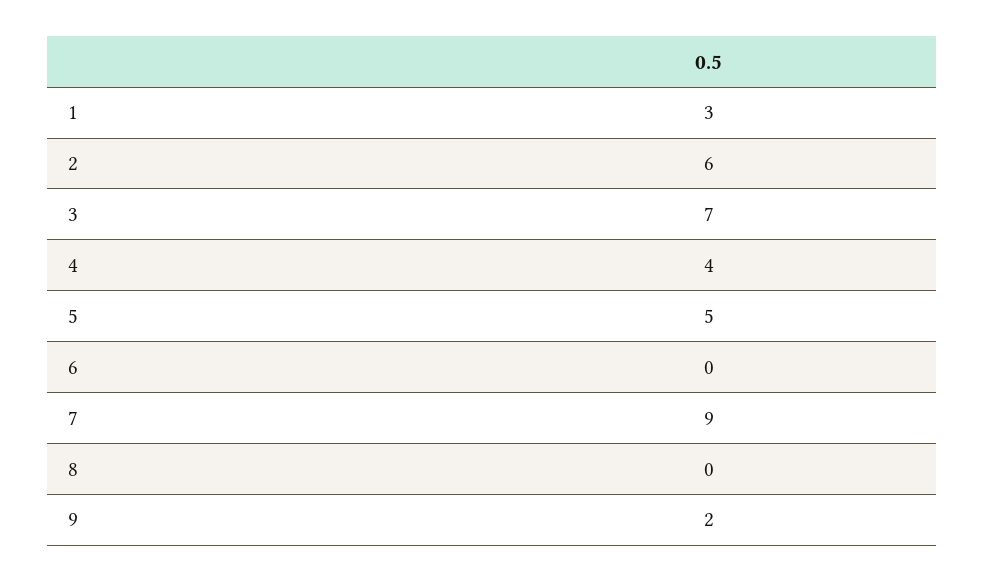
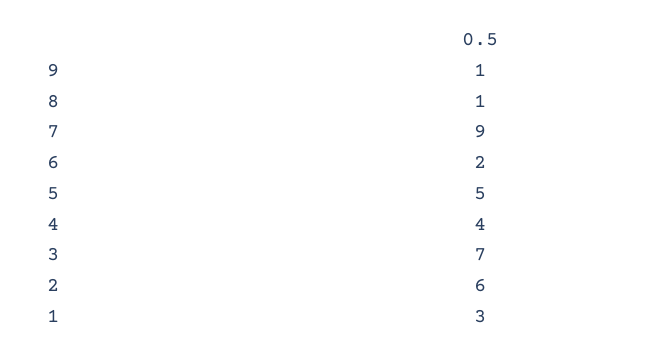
  {
    "1": 3,
    "2": 6,
    "3": 7,
    "4": 4,
    "5": 5,
-   "6": 0,
+   "6": 2,
    "7": 9,
-   "8": 0,
+   "8": 1,
-   "9": 2
+   "9": 1
  }

